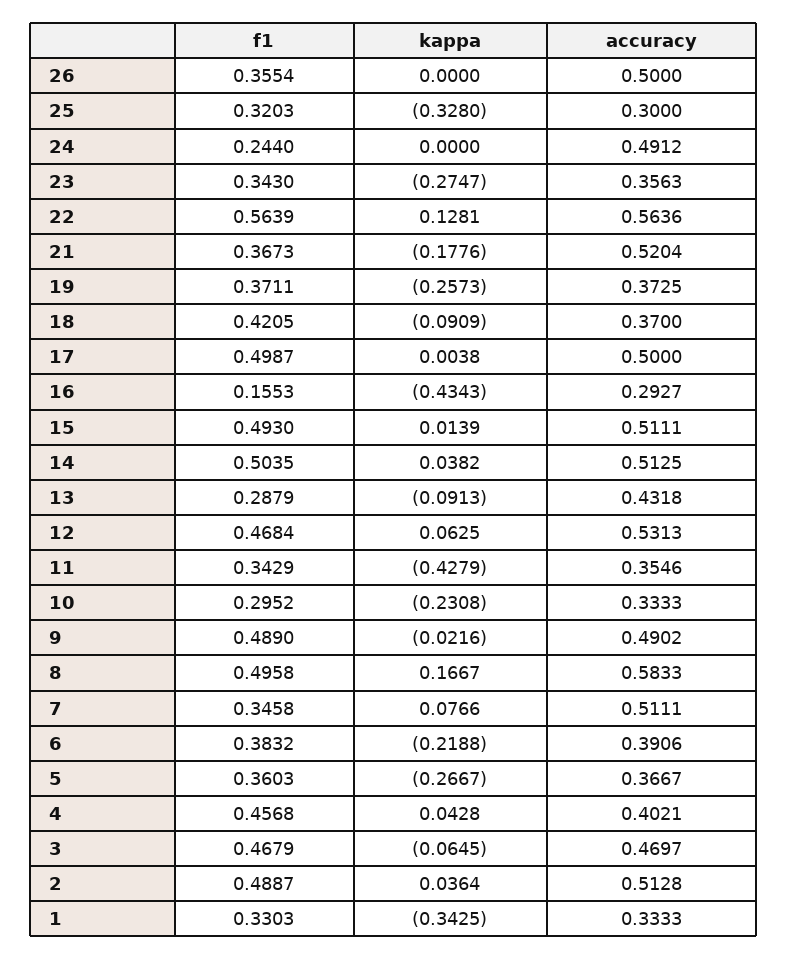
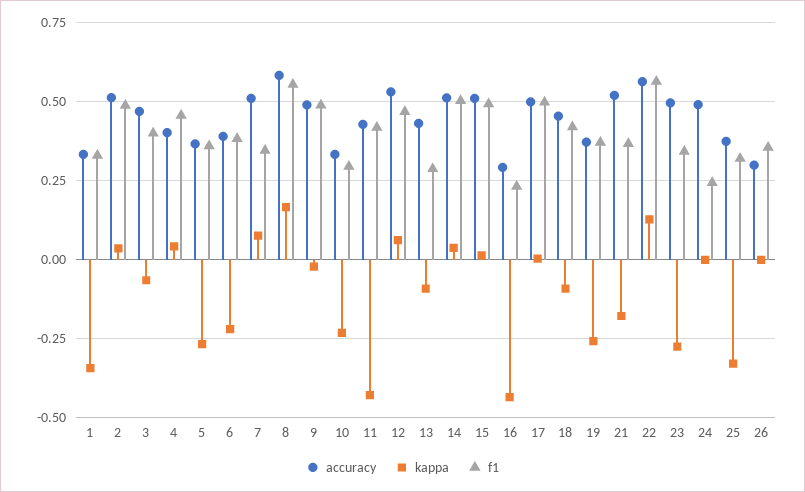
  {
    "f1": {
      "26": 0.3554,
      "25": 0.3203,
      "24": 0.244,
      "23": 0.343,
      "22": 0.5639,
      "21": 0.3673,
      "19": 0.3711,
      "18": 0.4205,
      "17": 0.4987,
-     "16": 0.1553,
+     "16": 0.225,
      "15": 0.493,
      "14": 0.5035,
      "13": 0.2879,
      "12": 0.4684,
-     "11": 0.3429,
+     "11": 0.425,
      "10": 0.2952,
      "9": 0.489,
-     "8": 0.4958,
+     "8": 0.55,
      "7": 0.3458,
      "6": 0.3832,
      "5": 0.3603,
      "4": 0.4568,
-     "3": 0.4679,
+     "3": 0.4,
      "2": 0.4887,
      "1": 0.3303
    },
    "kappa": {
      "26": 0,
      "25": -0.328,
      "24": 0,
      "23": -0.2747,
      "22": 0.1281,
      "21": -0.1776,
      "19": -0.2573,
      "18": -0.0909,
      "17": 0.0038,
      "16": -0.4343,
      "15": 0.0139,
      "14": 0.0382,
      "13": -0.0913,
      "12": 0.0625,
      "11": -0.4279,
      "10": -0.2308,
      "9": -0.0216,
      "8": 0.1667,
      "7": 0.0766,
      "6": -0.2188,
      "5": -0.2667,
      "4": 0.0428,
      "3": -0.0645,
      "2": 0.0364,
      "1": -0.3425
    },
    "accuracy": {
-     "26": 0.5,
+     "26": 0.3,
-     "25": 0.3,
+     "25": 0.375,
      "24": 0.4912,
-     "23": 0.3563,
+     "23": 0.5,
      "22": 0.5636,
      "21": 0.5204,
      "19": 0.3725,
-     "18": 0.37,
+     "18": 0.45,
      "17": 0.5,
      "16": 0.2927,
      "15": 0.5111,
      "14": 0.5125,
      "13": 0.4318,
      "12": 0.5313,
-     "11": 0.3546,
+     "11": 0.425,
      "10": 0.3333,
      "9": 0.4902,
      "8": 0.5833,
      "7": 0.5111,
      "6": 0.3906,
      "5": 0.3667,
      "4": 0.4021,
      "3": 0.4697,
      "2": 0.5128,
      "1": 0.3333
    }
  }

